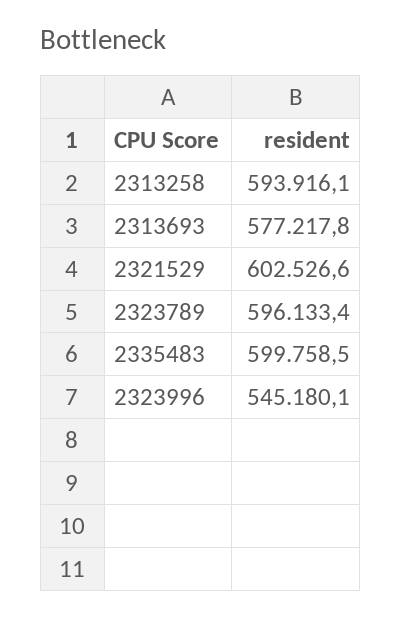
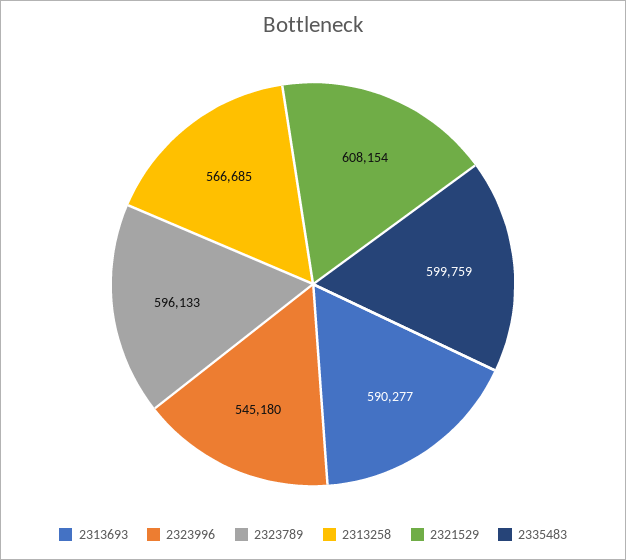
  {
-   "2313258": 593916.1,
+   "2313258": 566685,
-   "2313693": 577217.8,
+   "2313693": 590277,
-   "2321529": 602526.6,
+   "2321529": 608154,
    "2323789": 596133.4,
    "2335483": 599758.5,
    "2323996": 545180.1
  }

